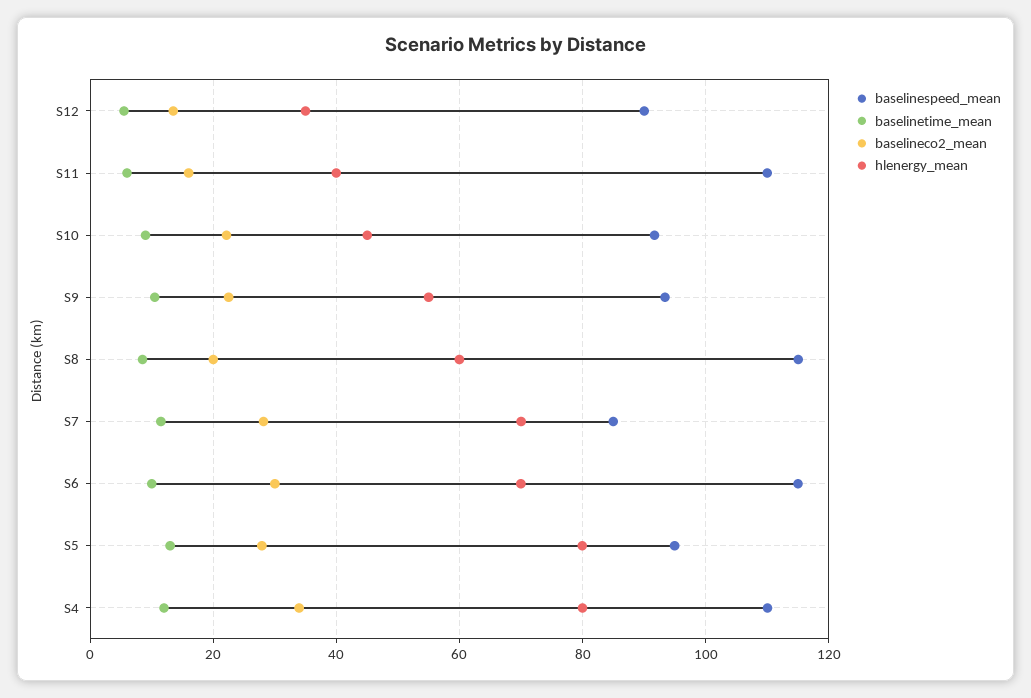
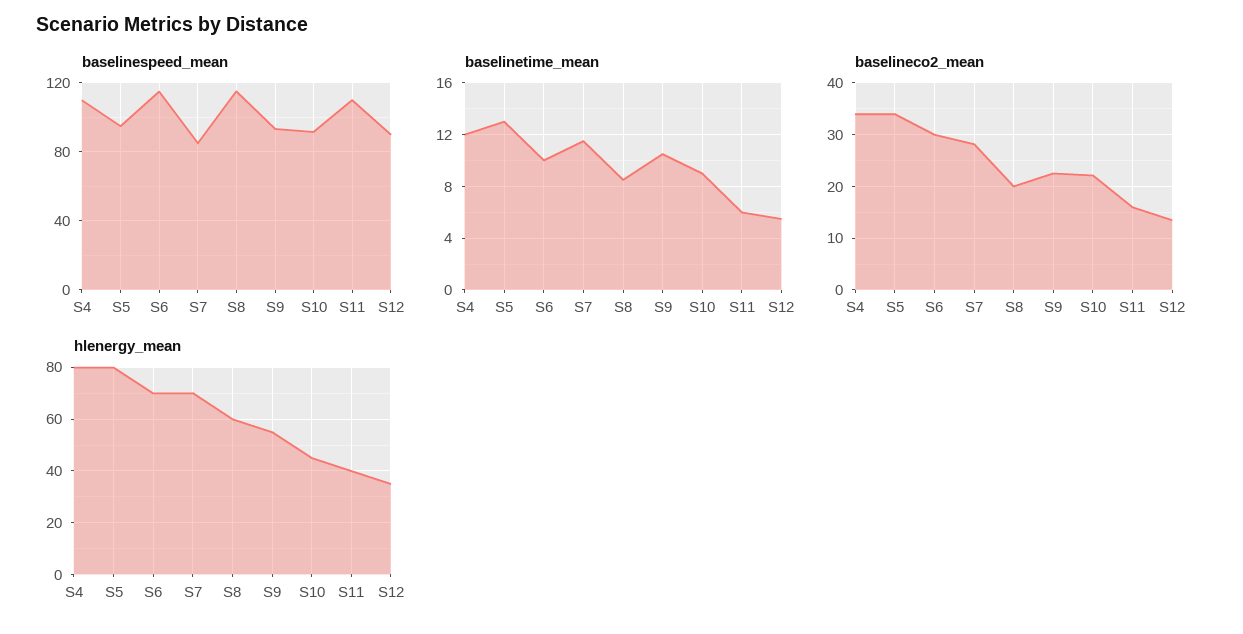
  {
    "baselinespeed_mean": {
      "S12": 90,
      "S11": 110,
      "S10": 92,
      "S9": 94,
      "S8": 116,
      "S7": 84,
      "S6": 116,
      "S5": 94,
      "S4": 110
    },
    "baselinetime_mean": {
      "S12": 5.5,
      "S11": 6,
      "S10": 9,
      "S9": 10.5,
      "S8": 8.5,
      "S7": 11.5,
      "S6": 10,
      "S5": 13,
      "S4": 12
    },
    "baselineco2_mean": {
      "S12": 14,
      "S11": 16,
      "S10": 22,
      "S9": 22,
      "S8": 20,
      "S7": 28,
      "S6": 30,
-     "S5": 28,
+     "S5": 34,
      "S4": 34
    },
    "hlenergy_mean": {
      "S12": 36,
      "S11": 40,
      "S10": 46,
      "S9": 54,
      "S8": 60,
      "S7": 70,
      "S6": 70,
      "S5": 80,
      "S4": 80
    }
  }

